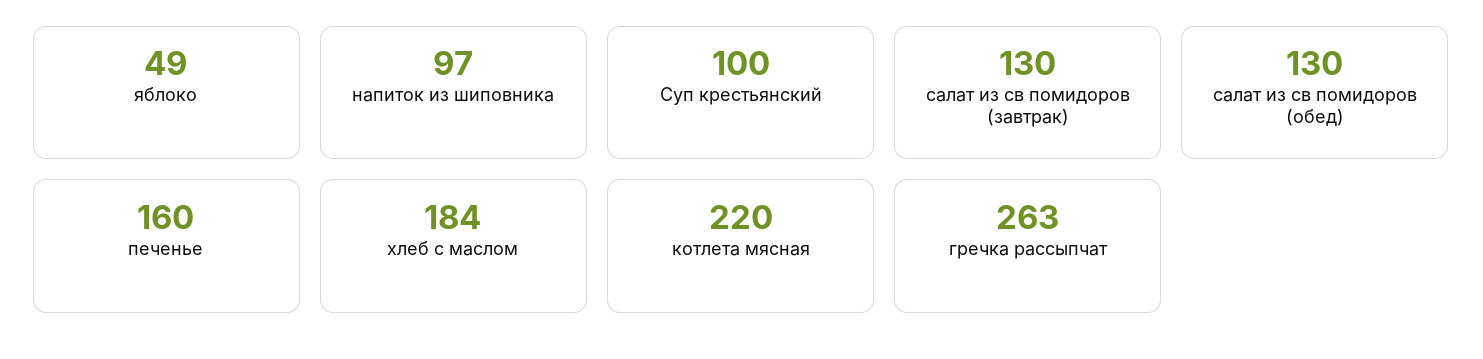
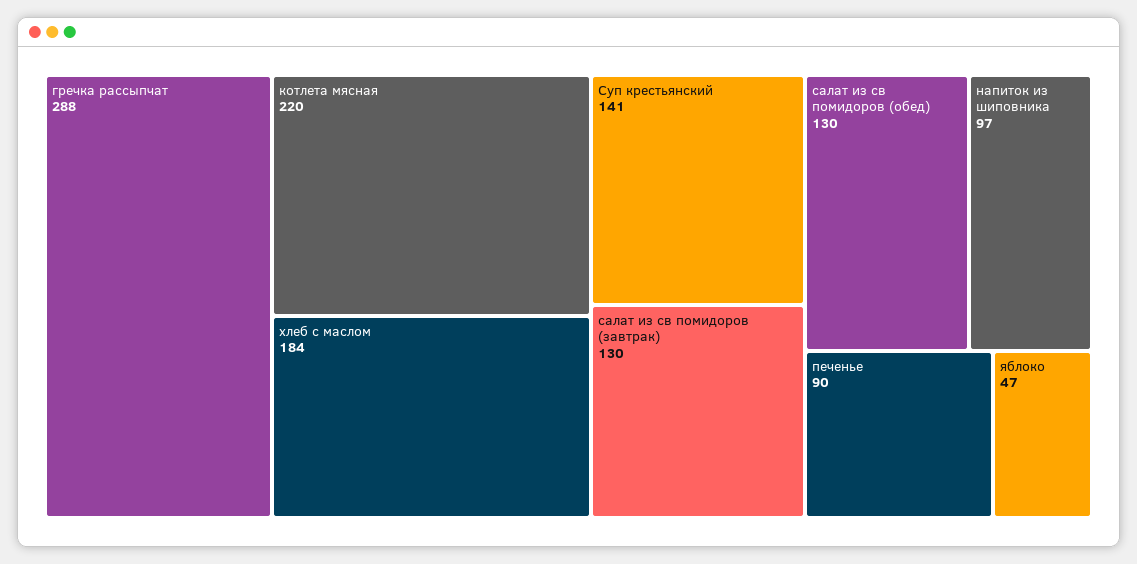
  {
-   "яблоко": 49,
+   "яблоко": 47,
    "напиток из шиповника": 97,
-   "Суп крестьянский": 100,
+   "Суп крестьянский": 141,
    "салат из св помидоров (завтрак)": 130,
    "салат из св помидоров (обед)": 130,
-   "печенье": 160,
+   "печенье": 90,
    "хлеб с маслом": 184,
    "котлета мясная": 220,
-   "гречка рассыпчат": 263
+   "гречка рассыпчат": 288
  }

